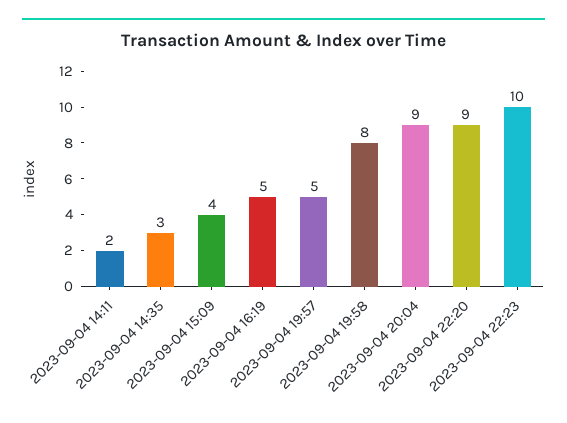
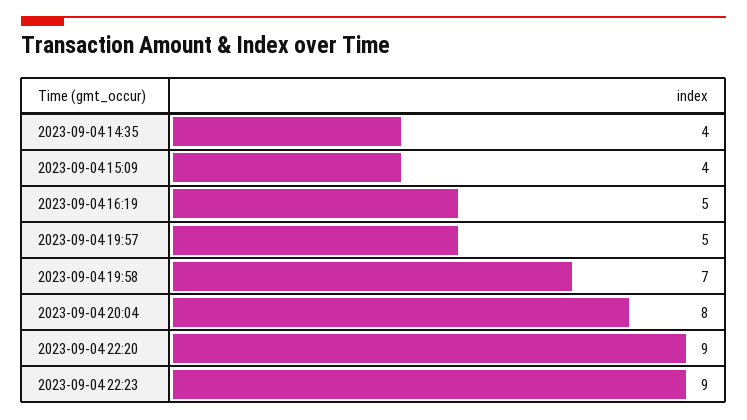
  {
-   "2023-09-04 14:11": 2,
-   "2023-09-04 14:35": 3,
+   "2023-09-04 14:35": 4,
    "2023-09-04 15:09": 4,
    "2023-09-04 16:19": 5,
    "2023-09-04 19:57": 5,
-   "2023-09-04 19:58": 8,
+   "2023-09-04 19:58": 7,
-   "2023-09-04 20:04": 9,
+   "2023-09-04 20:04": 8,
    "2023-09-04 22:20": 9,
-   "2023-09-04 22:23": 10
+   "2023-09-04 22:23": 9
  }

